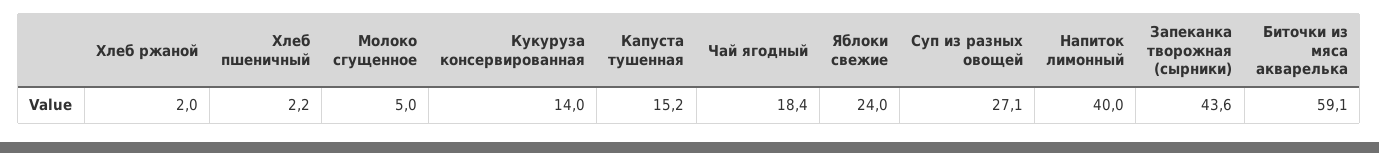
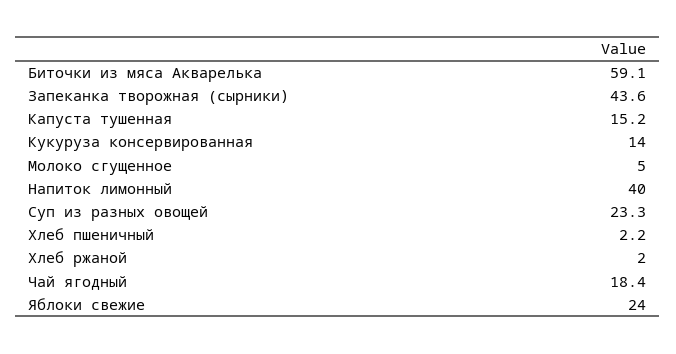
  {
    "Хлеб ржаной": 2,
    "Хлеб пшеничный": 2.2,
    "Молоко сгущенное": 5,
    "Кукуруза консервированная": 14,
    "Капуста тушенная": 15.2,
    "Чай ягодный": 18.4,
    "Яблоки свежие": 24,
-   "Суп из разных овощей": 27.1,
+   "Суп из разных овощей": 23.3,
    "Напиток лимонный": 40,
    "Запеканка творожная (сырники)": 43.6,
    "Биточки из мяса акварелька": 59.1
  }

